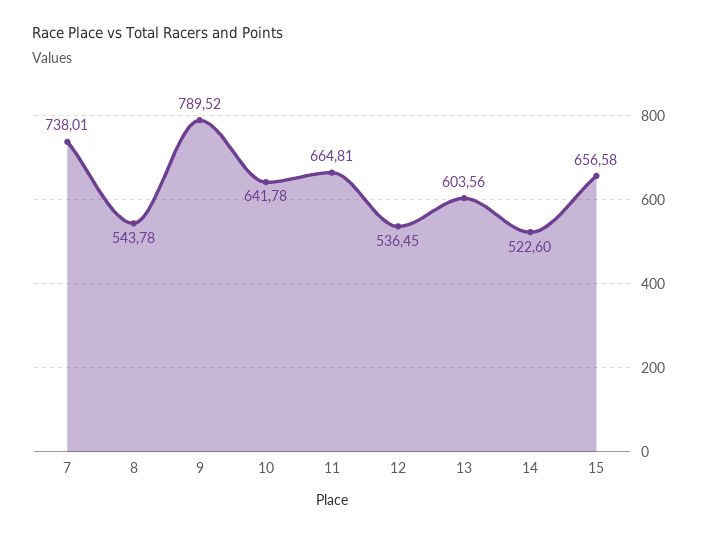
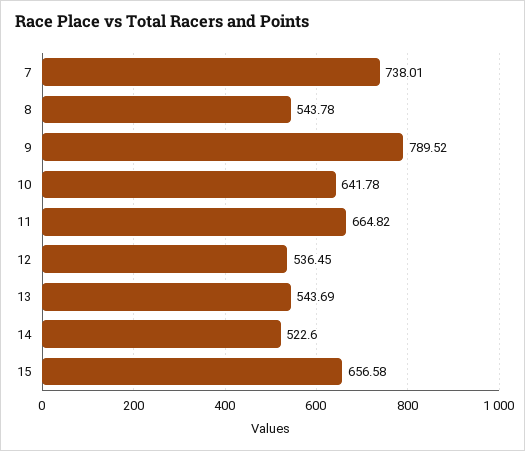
  {
    "7": 738.01,
    "8": 543.78,
    "9": 789.52,
    "10": 641.78,
-   "11": 664.81,
+   "11": 664.82,
    "12": 536.45,
-   "13": 603.56,
+   "13": 543.69,
    "14": 522.6,
    "15": 656.58
  }

